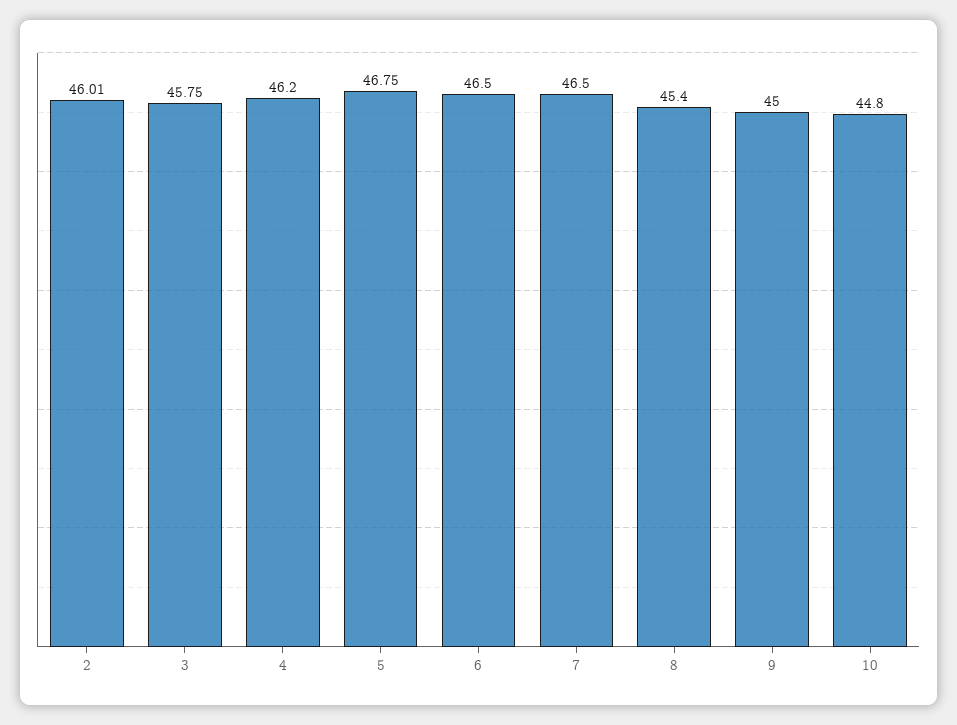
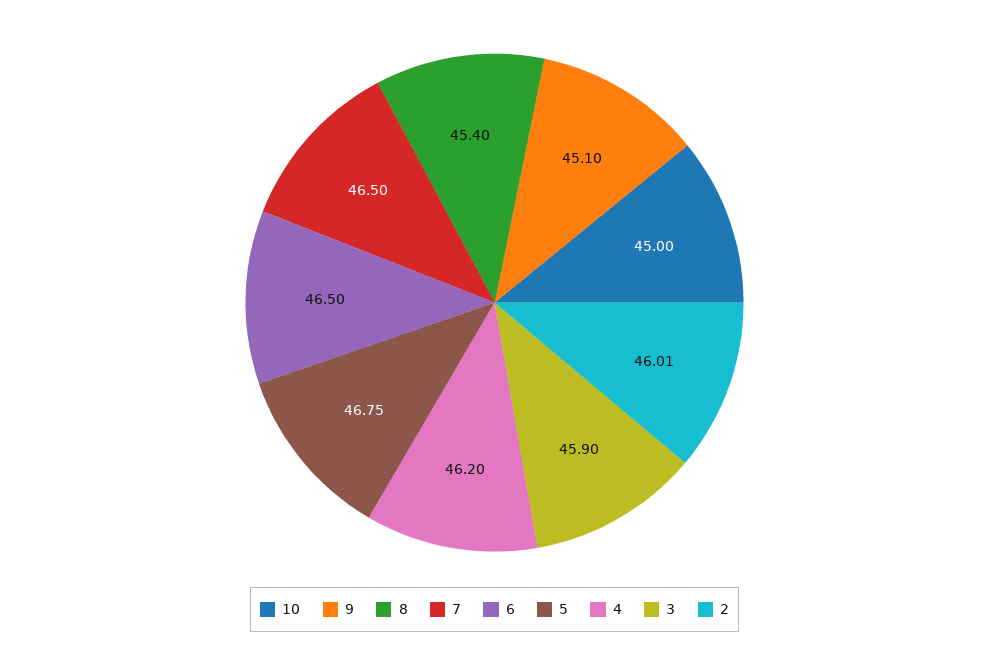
  {
    "2": 46.01,
-   "3": 45.75,
+   "3": 45.9,
    "4": 46.2,
    "5": 46.75,
    "6": 46.5,
    "7": 46.5,
    "8": 45.4,
-   "9": 45,
+   "9": 45.1,
-   "10": 44.8
+   "10": 45
  }

